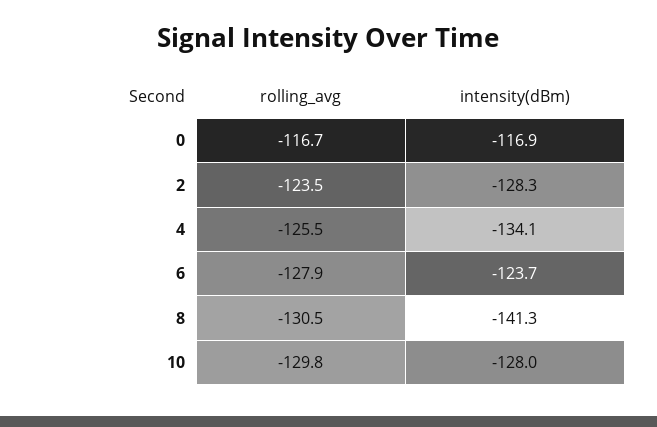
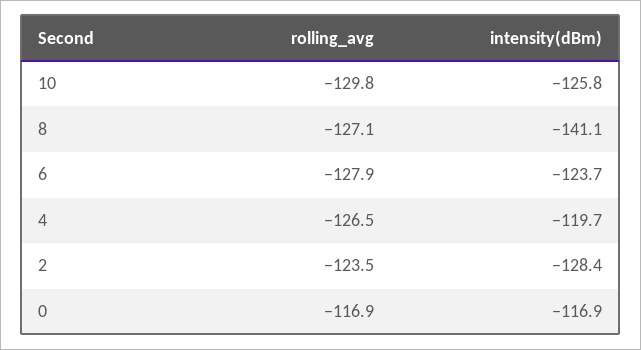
  {
    "rolling_avg": {
-     "0": -116.7,
+     "0": -116.9,
      "2": -123.5,
-     "4": -125.5,
+     "4": -126.5,
      "6": -127.9,
-     "8": -130.5,
+     "8": -127.1,
      "10": -129.8
    },
    "intensity(dBm)": {
      "0": -116.9,
-     "2": -128.3,
+     "2": -128.4,
-     "4": -134.1,
+     "4": -119.7,
      "6": -123.7,
-     "8": -141.3,
+     "8": -141.1,
-     "10": -128
+     "10": -125.8
    }
  }

